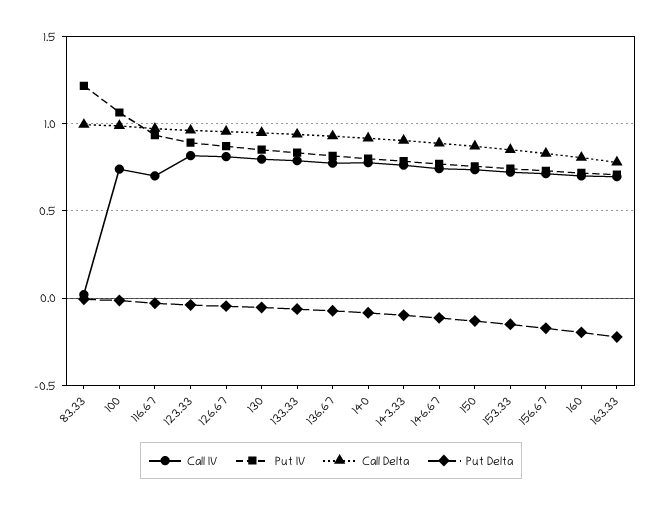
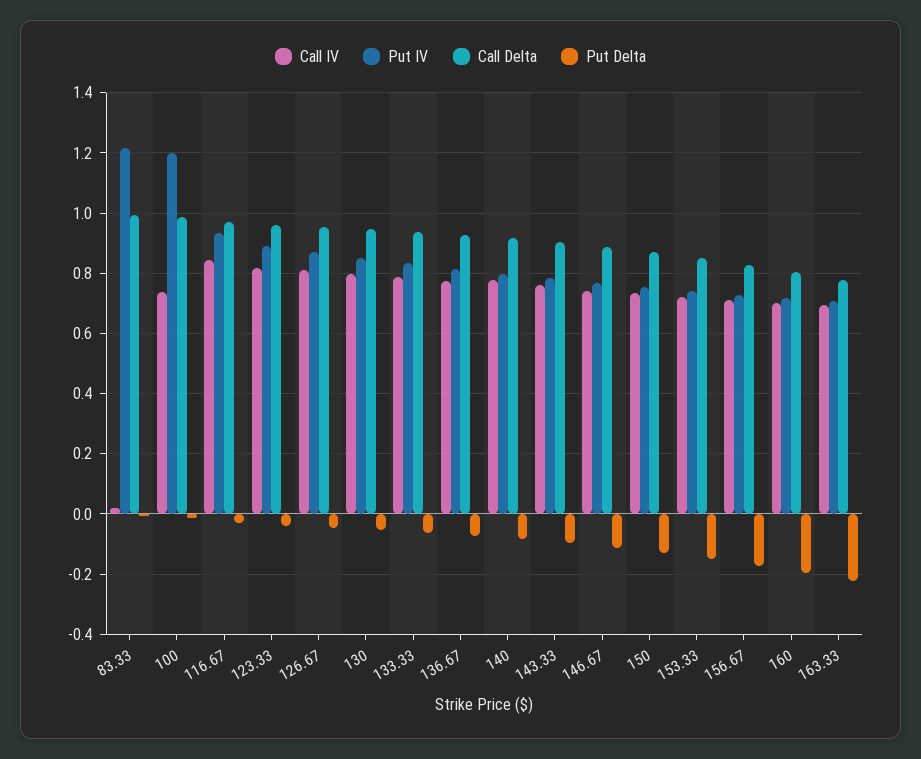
  {
    "Call IV": {
      "83.33": 0.02,
      "100": 0.74,
-     "116.67": 0.7,
+     "116.67": 0.84,
      "123.33": 0.82,
      "126.67": 0.82,
      "130": 0.8,
      "133.33": 0.78,
      "136.67": 0.78,
      "140": 0.78,
      "143.33": 0.76,
      "146.67": 0.74,
      "150": 0.74,
      "153.33": 0.72,
      "156.67": 0.72,
      "160": 0.7,
      "163.33": 0.7
    },
    "Put IV": {
      "83.33": 1.22,
-     "100": 1.05,
+     "100": 1.2,
      "116.67": 0.94,
      "123.33": 0.9,
      "126.67": 0.88,
      "130": 0.86,
      "133.33": 0.84,
      "136.67": 0.82,
      "140": 0.8,
      "143.33": 0.78,
      "146.67": 0.76,
      "150": 0.76,
      "153.33": 0.74,
      "156.67": 0.72,
      "160": 0.72,
      "163.33": 0.7
    },
    "Call Delta": {
      "83.33": 1,
      "100": 0.98,
      "116.67": 0.98,
      "123.33": 0.96,
      "126.67": 0.96,
      "130": 0.94,
      "133.33": 0.94,
      "136.67": 0.92,
      "140": 0.92,
      "143.33": 0.9,
      "146.67": 0.88,
      "150": 0.88,
      "153.33": 0.86,
      "156.67": 0.82,
      "160": 0.8,
      "163.33": 0.78
    },
    "Put Delta": {
      "83.33": 0,
      "100": -0.02,
      "116.67": -0.02,
      "123.33": -0.04,
      "126.67": -0.04,
      "130": -0.06,
      "133.33": -0.06,
      "136.67": -0.08,
      "140": -0.08,
      "143.33": -0.1,
      "146.67": -0.12,
      "150": -0.14,
      "153.33": -0.16,
      "156.67": -0.18,
      "160": -0.2,
      "163.33": -0.22
    }
  }

